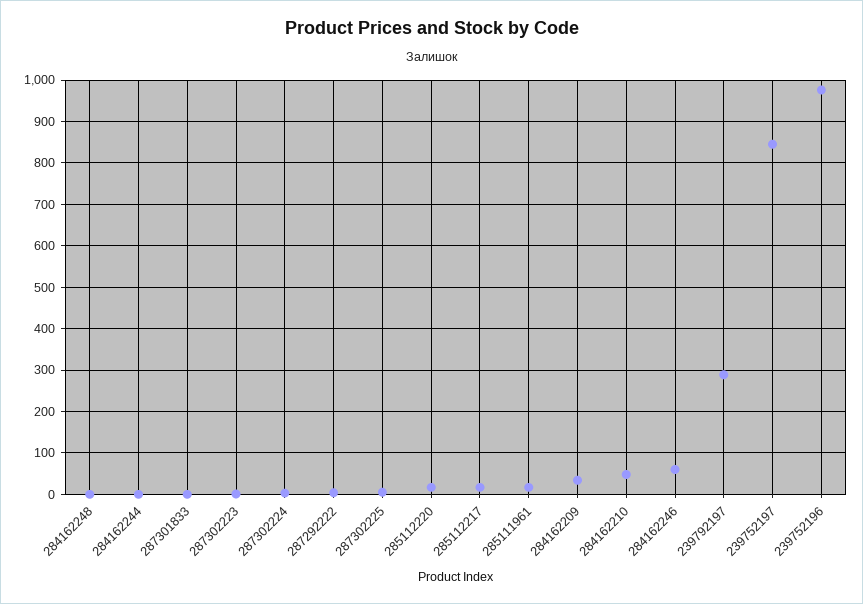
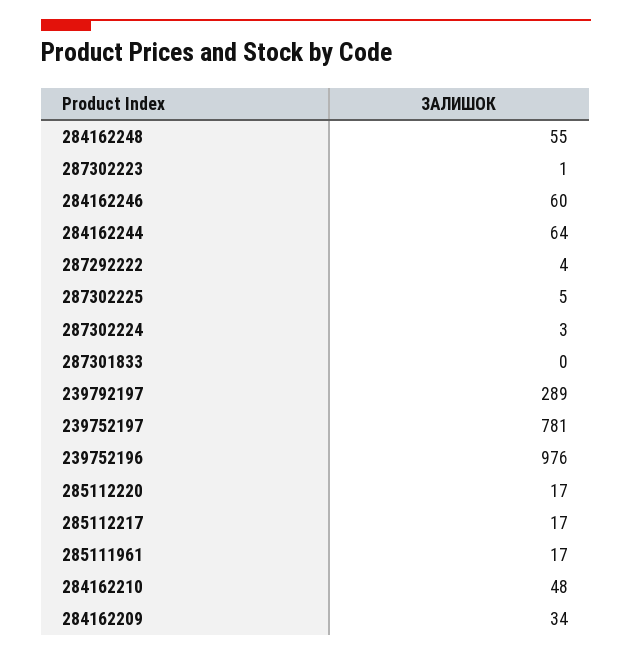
  {
-   "284162248": 0,
+   "284162248": 55,
-   "284162244": 0,
+   "284162244": 64,
    "287301833": 0,
    "287302223": 1,
    "287302224": 3,
    "287292222": 4,
    "287302225": 5,
    "285112220": 17,
    "285112217": 17,
    "285111961": 17,
    "284162209": 34,
    "284162210": 48,
    "284162246": 60,
    "239792197": 289,
-   "239752197": 840,
+   "239752197": 781,
    "239752196": 976
  }

